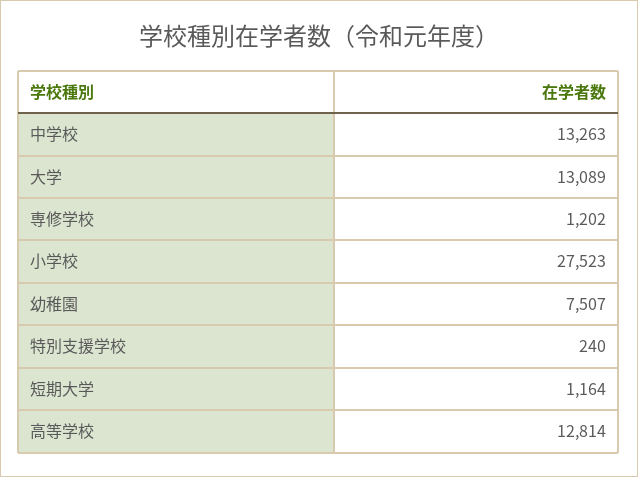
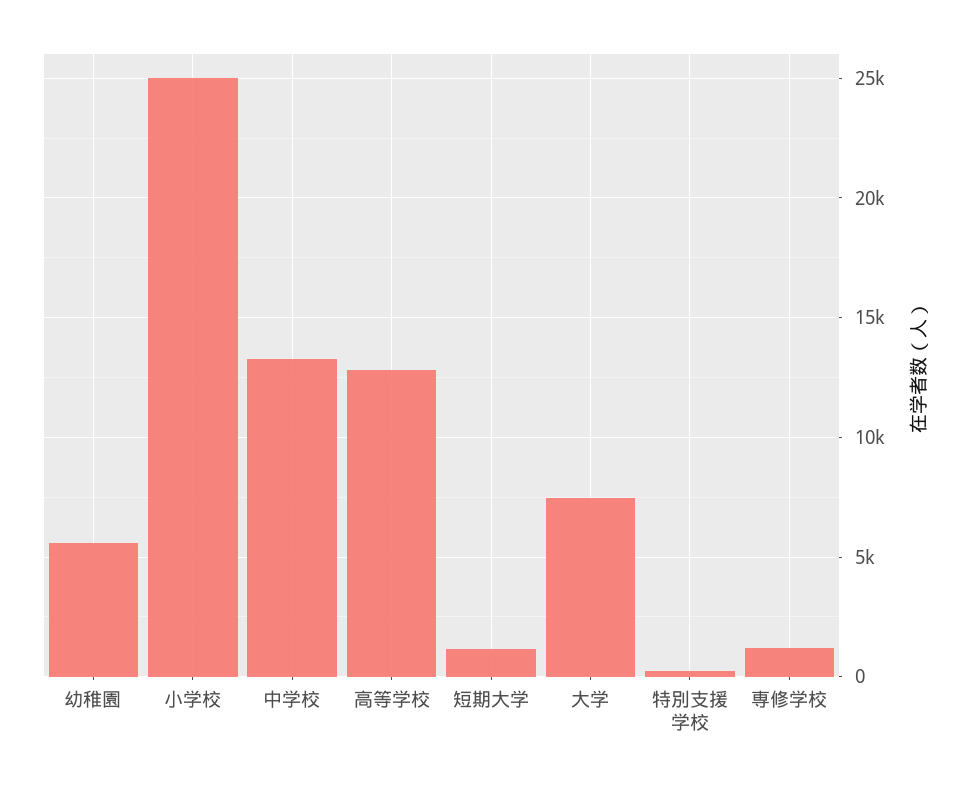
  {
    "中学校": 13263,
-   "大学": 13089,
+   "大学": 7500,
    "専修学校": 1202,
-   "小学校": 27523,
+   "小学校": 25000,
-   "幼稚園": 7507,
+   "幼稚園": 5500,
    "特別支援学校": 240,
    "短期大学": 1164,
    "高等学校": 12814
  }

